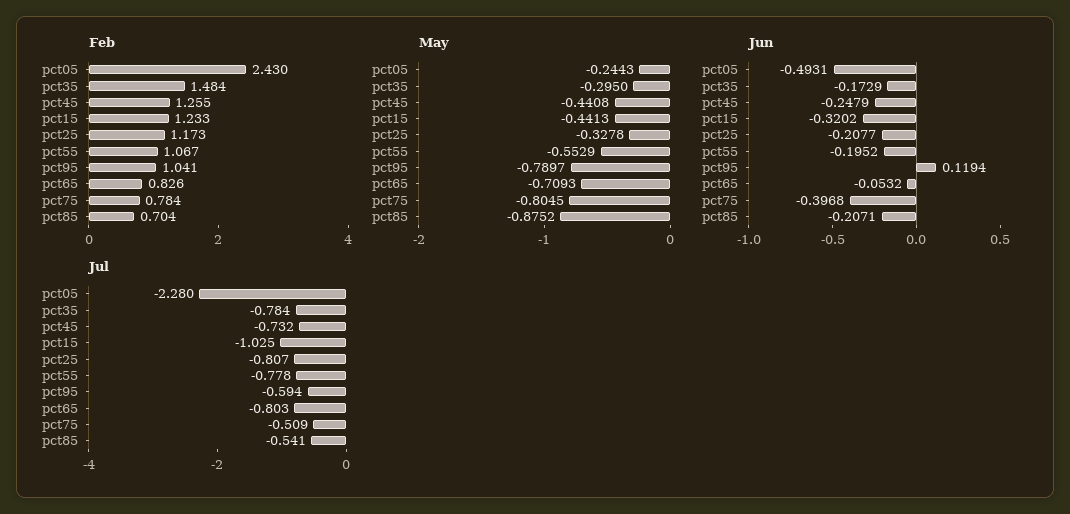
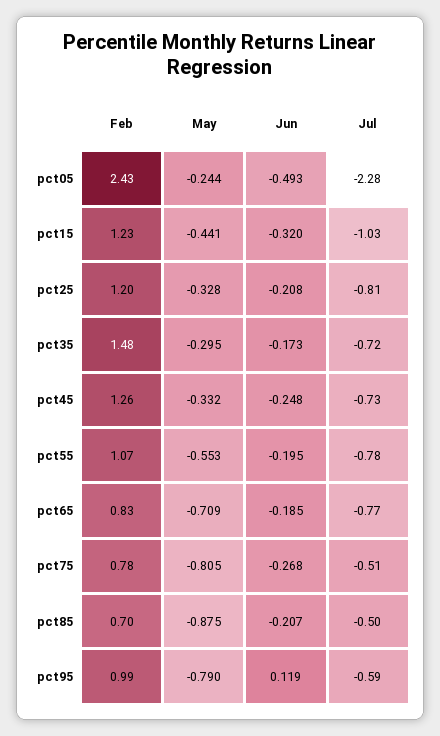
  {
    "Feb": {
      "pct05": 2.43,
      "pct35": 1.484,
      "pct45": 1.255,
      "pct15": 1.233,
-     "pct25": 1.173,
+     "pct25": 1.2,
      "pct55": 1.067,
-     "pct95": 1.041,
+     "pct95": 0.99,
      "pct65": 0.826,
      "pct75": 0.784,
      "pct85": 0.704
    },
    "May": {
      "pct05": -0.2443,
      "pct35": -0.295,
-     "pct45": -0.4408,
+     "pct45": -0.332,
      "pct15": -0.4413,
      "pct25": -0.3278,
      "pct55": -0.5529,
      "pct95": -0.7897,
      "pct65": -0.7093,
      "pct75": -0.8045,
      "pct85": -0.8752
    },
    "Jun": {
      "pct05": -0.4931,
      "pct35": -0.1729,
      "pct45": -0.2479,
      "pct15": -0.3202,
      "pct25": -0.2077,
      "pct55": -0.1952,
      "pct95": 0.1194,
-     "pct65": -0.0532,
+     "pct65": -0.185,
-     "pct75": -0.3968,
+     "pct75": -0.268,
      "pct85": -0.2071
    },
    "Jul": {
      "pct05": -2.28,
-     "pct35": -0.784,
+     "pct35": -0.72,
      "pct45": -0.732,
      "pct15": -1.025,
      "pct25": -0.807,
      "pct55": -0.778,
      "pct95": -0.594,
-     "pct65": -0.803,
+     "pct65": -0.77,
      "pct75": -0.509,
-     "pct85": -0.541
+     "pct85": -0.5
    }
  }

